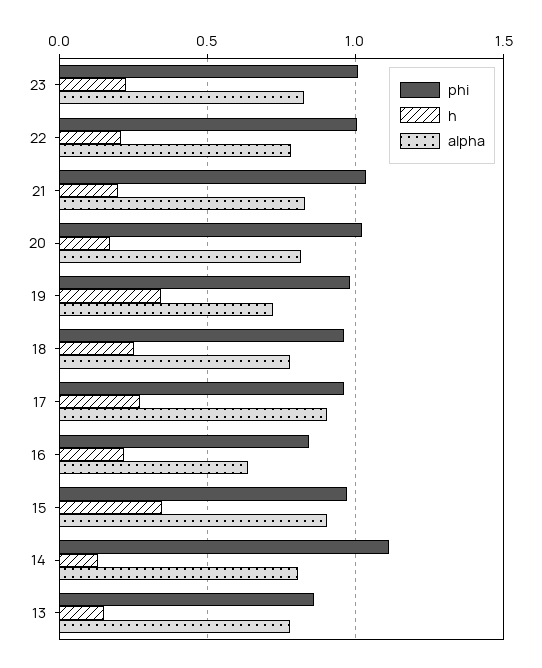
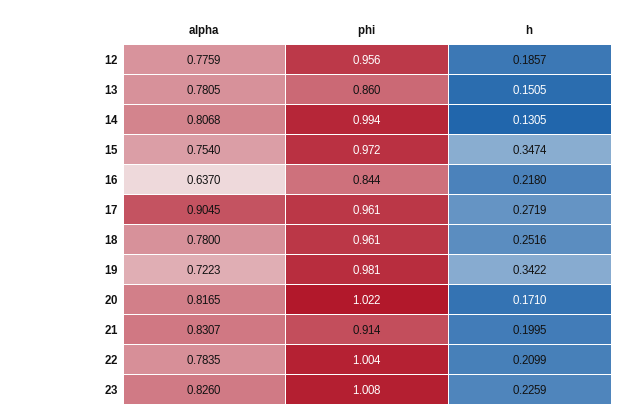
  {
    "phi": {
      "23": 1.008,
      "22": 1.004,
-     "21": 1.05,
+     "21": 0.914,
      "20": 1.022,
      "19": 0.981,
      "18": 0.961,
      "17": 0.961,
      "16": 0.844,
      "15": 0.972,
-     "14": 1.1,
+     "14": 0.994,
-     "13": 0.86
+     "13": 0.86,
+     "12": 0.956
    },
    "h": {
      "23": 0.2259,
      "22": 0.2099,
      "21": 0.1995,
      "20": 0.171,
      "19": 0.3422,
      "18": 0.2516,
      "17": 0.2719,
      "16": 0.218,
      "15": 0.3474,
      "14": 0.1305,
-     "13": 0.1505
+     "13": 0.1505,
+     "12": 0.1857
    },
    "alpha": {
      "23": 0.826,
      "22": 0.7835,
      "21": 0.8307,
      "20": 0.8165,
      "19": 0.7223,
      "18": 0.78,
      "17": 0.9045,
      "16": 0.637,
-     "15": 0.9,
+     "15": 0.754,
      "14": 0.8068,
-     "13": 0.7805
+     "13": 0.7805,
+     "12": 0.7759
    }
  }

